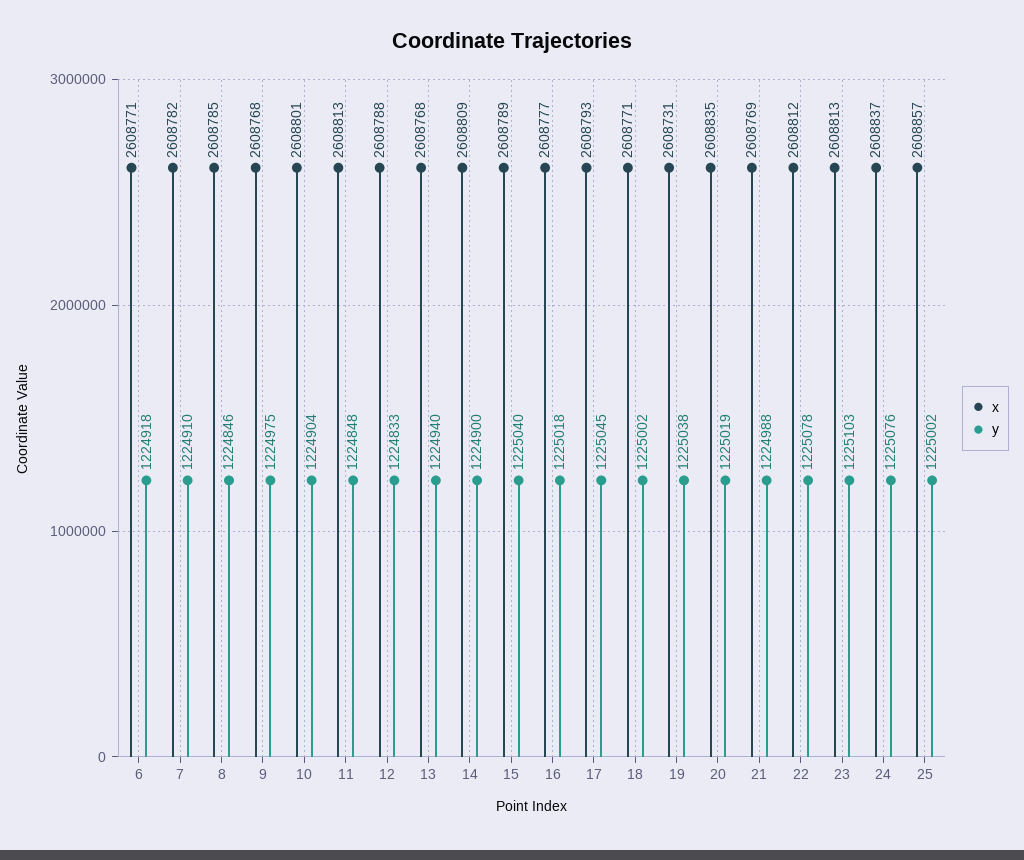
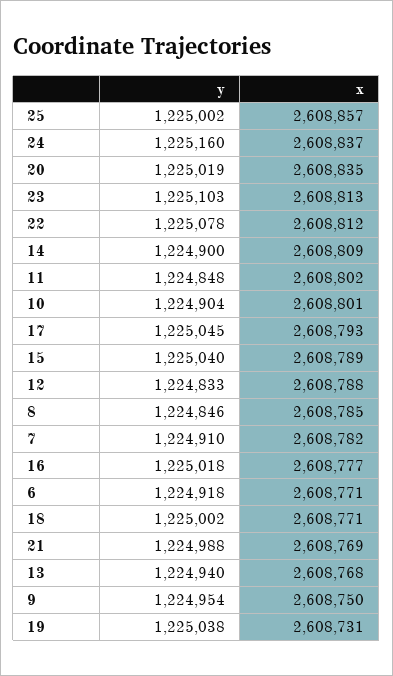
  {
    "x": {
      "6": 2608771,
      "7": 2608782,
      "8": 2608785,
-     "9": 2608768,
+     "9": 2608750,
      "10": 2608801,
-     "11": 2608813,
+     "11": 2608802,
      "12": 2608788,
      "13": 2608768,
      "14": 2608809,
      "15": 2608789,
      "16": 2608777,
      "17": 2608793,
      "18": 2608771,
      "19": 2608731,
      "20": 2608835,
      "21": 2608769,
      "22": 2608812,
      "23": 2608813,
      "24": 2608837,
      "25": 2608857
    },
    "y": {
      "6": 1224918,
      "7": 1224910,
      "8": 1224846,
-     "9": 1224975,
+     "9": 1224954,
      "10": 1224904,
      "11": 1224848,
      "12": 1224833,
      "13": 1224940,
      "14": 1224900,
      "15": 1225040,
      "16": 1225018,
      "17": 1225045,
      "18": 1225002,
      "19": 1225038,
      "20": 1225019,
      "21": 1224988,
      "22": 1225078,
      "23": 1225103,
-     "24": 1225076,
+     "24": 1225160,
      "25": 1225002
    }
  }

